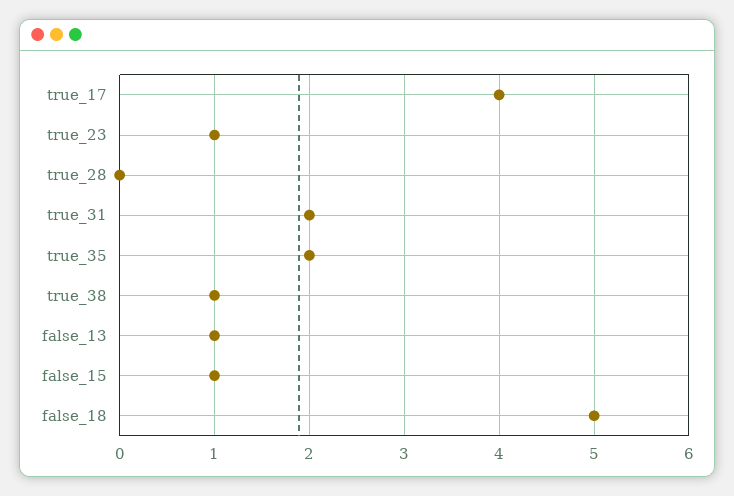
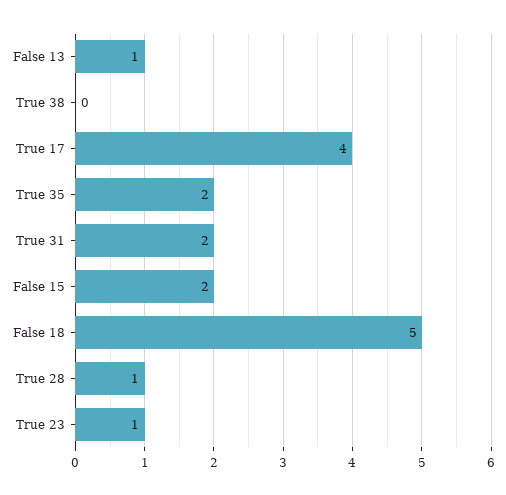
  {
    "true_17": 4,
    "true_23": 1,
-   "true_28": 0,
+   "true_28": 1,
    "true_31": 2,
    "true_35": 2,
-   "true_38": 1,
+   "true_38": 0,
    "false_13": 1,
-   "false_15": 1,
+   "false_15": 2,
    "false_18": 5
  }

